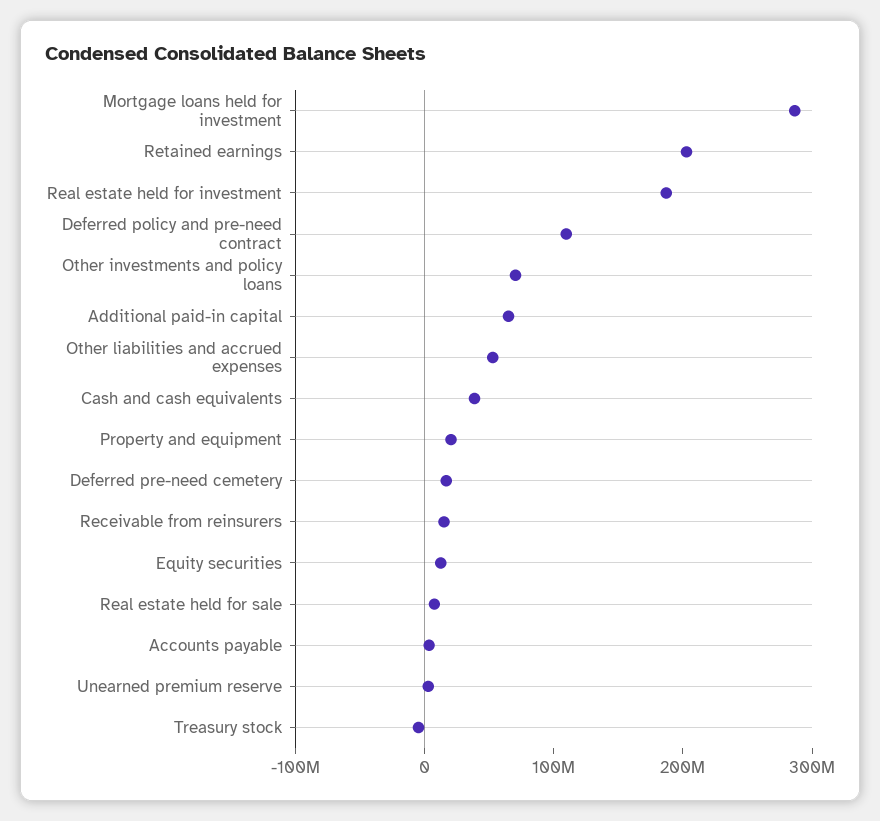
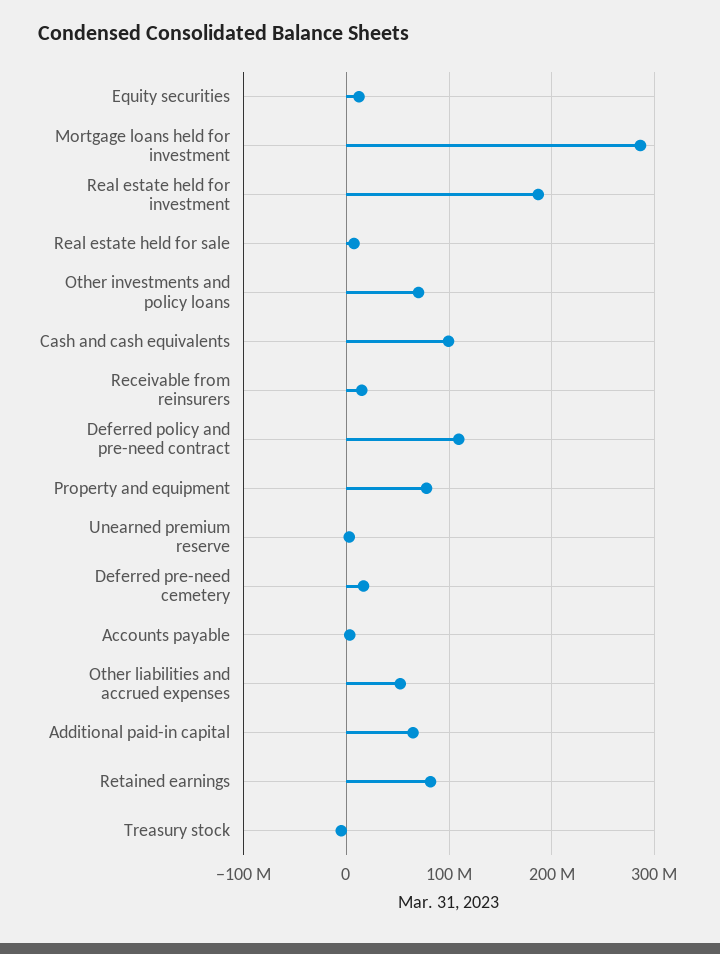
  {
    "Mortgage loans held for investment": 290000000,
-   "Retained earnings": 200000000,
+   "Retained earnings": 80000000,
    "Real estate held for investment": 190000000,
    "Deferred policy and pre-need contract": 110000000,
    "Other investments and policy loans": 70000000,
    "Additional paid-in capital": 60000000,
    "Other liabilities and accrued expenses": 50000000,
-   "Cash and cash equivalents": 40000000,
+   "Cash and cash equivalents": 100000000,
-   "Property and equipment": 20000000,
+   "Property and equipment": 80000000,
    "Deferred pre-need cemetery": 20000000,
    "Receivable from reinsurers": 10000000,
    "Equity securities": 10000000,
    "Real estate held for sale": 10000000,
    "Accounts payable": 0,
    "Unearned premium reserve": 0,
    "Treasury stock": 0
  }

